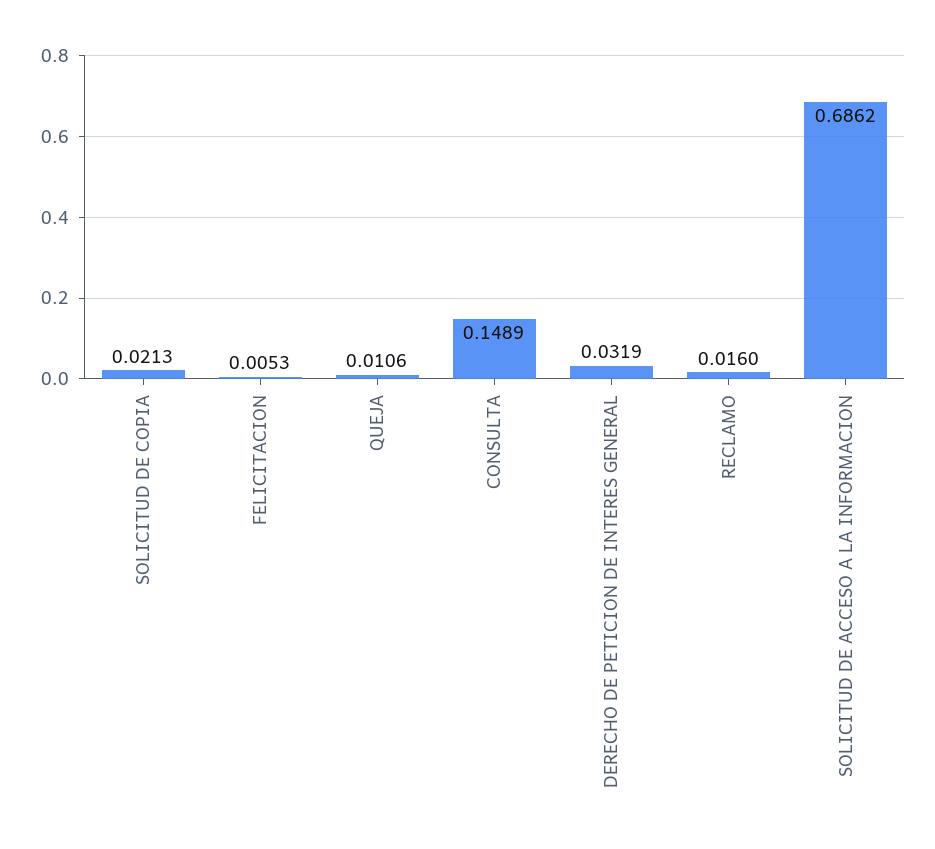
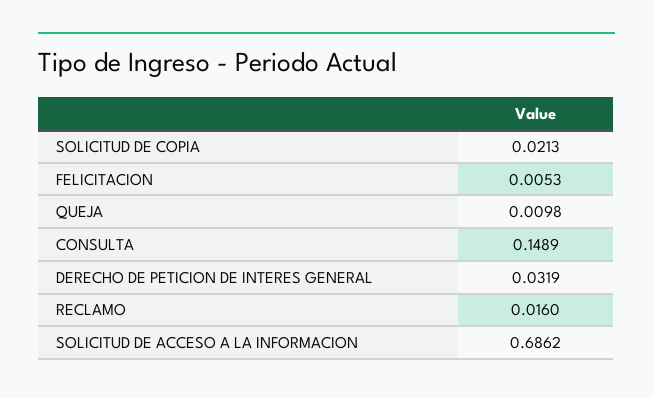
  {
    "SOLICITUD DE COPIA": 0.0213,
    "FELICITACION": 0.0053,
-   "QUEJA": 0.0106,
+   "QUEJA": 0.0098,
    "CONSULTA": 0.1489,
    "DERECHO DE PETICION DE INTERES GENERAL": 0.0319,
    "RECLAMO": 0.016,
    "SOLICITUD DE ACCESO A LA INFORMACION": 0.6862
  }

